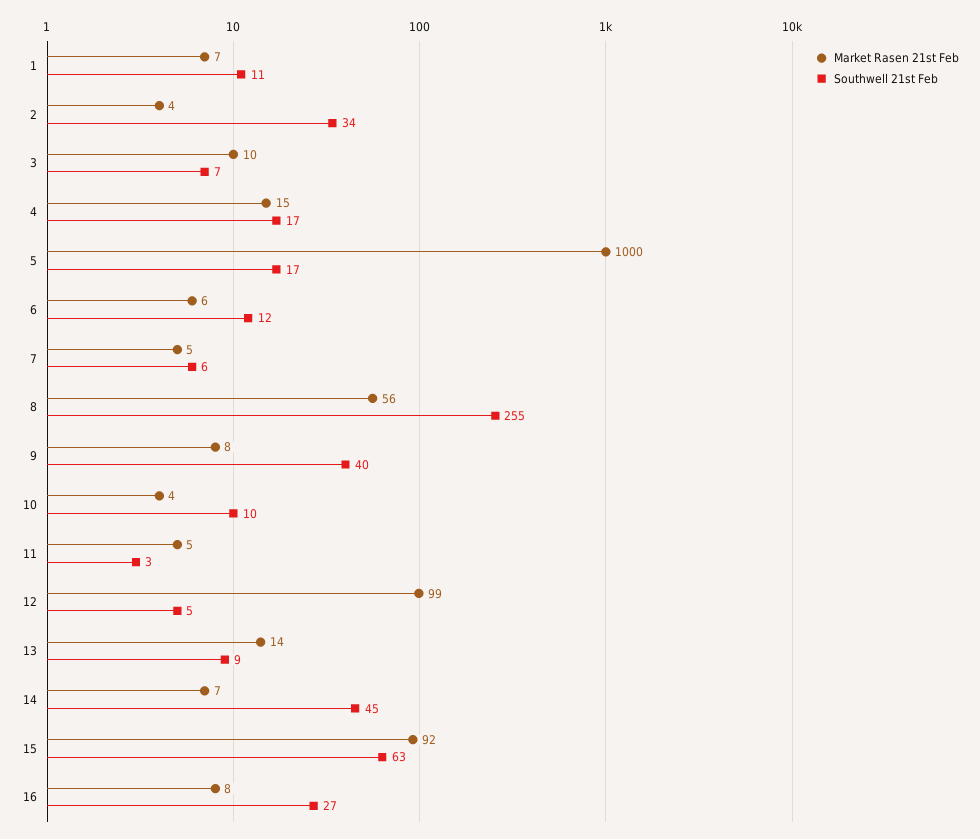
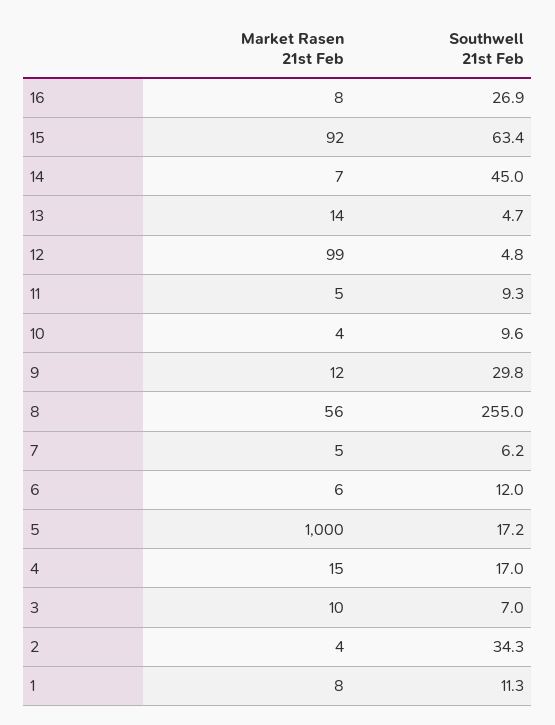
  {
    "Market Rasen 21st Feb": {
-     "1": 7,
+     "1": 8,
      "2": 4,
      "3": 10,
      "4": 15,
      "5": 1000,
      "6": 6,
      "7": 5,
      "8": 56,
-     "9": 8,
+     "9": 12,
      "10": 4,
      "11": 5,
      "12": 99,
      "13": 14,
      "14": 7,
      "15": 92,
      "16": 8
    },
    "Southwell 21st Feb": {
      "1": 11.3,
      "2": 34.3,
      "3": 7,
      "4": 17,
      "5": 17.2,
      "6": 12,
      "7": 6.2,
      "8": 255,
-     "9": 40,
+     "9": 29.8,
      "10": 9.6,
-     "11": 3,
+     "11": 9.3,
      "12": 4.8,
-     "13": 9,
+     "13": 4.7,
      "14": 45,
      "15": 63.4,
      "16": 26.9
    }
  }

